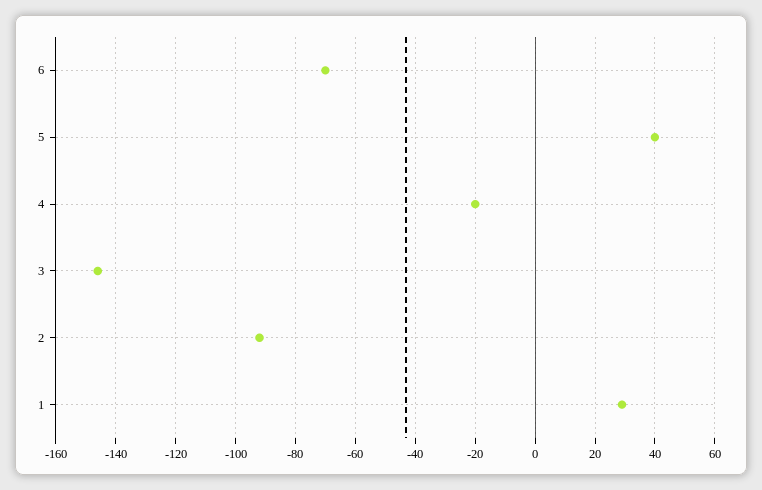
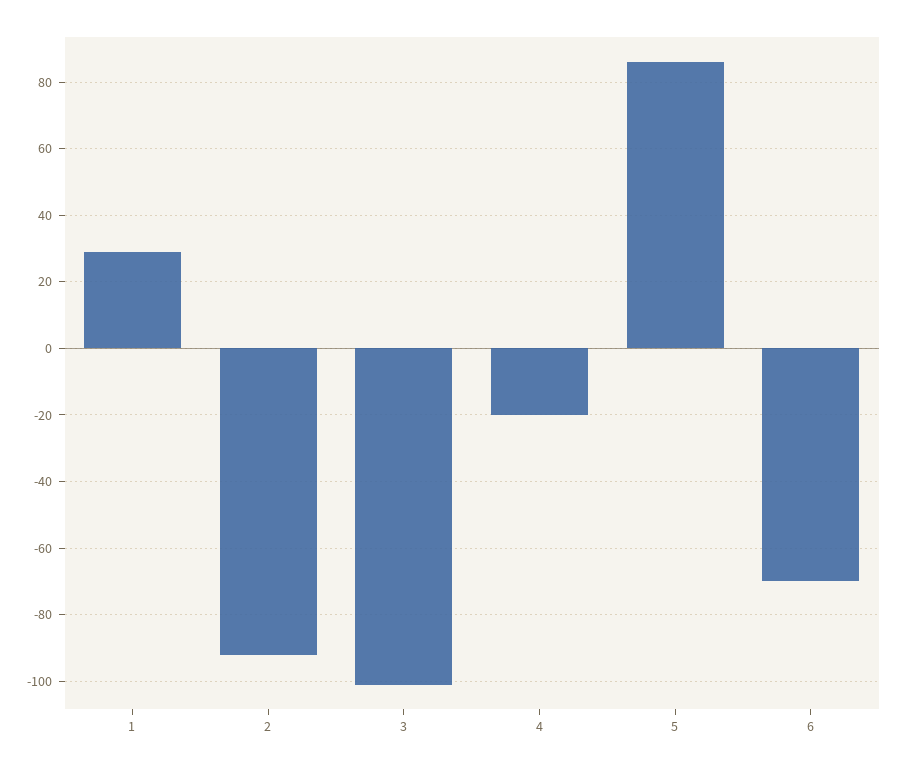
  {
    "6": -70,
-   "5": 40,
+   "5": 85,
    "4": -20,
-   "3": -145,
+   "3": -100,
    "2": -90,
    "1": 30
  }

